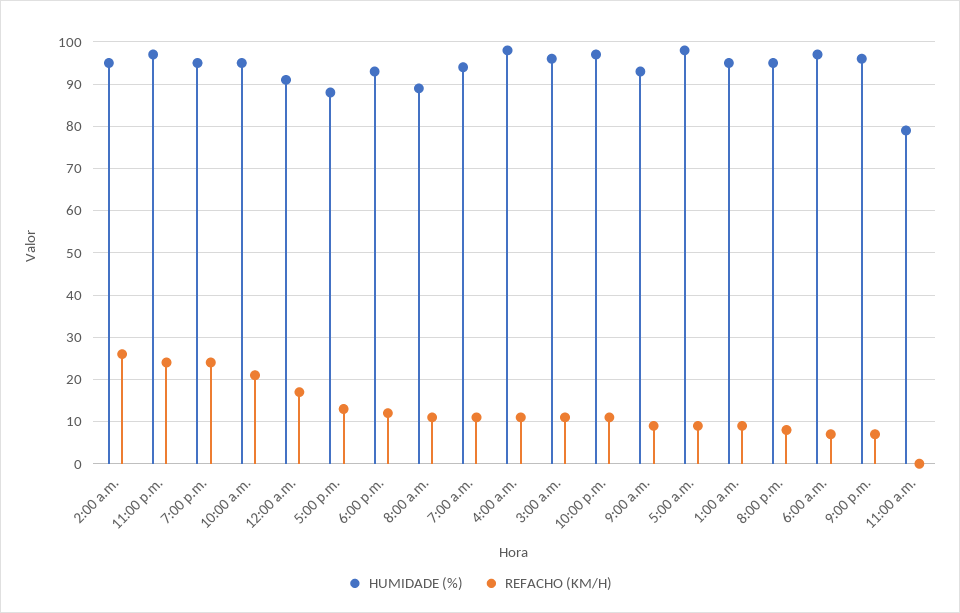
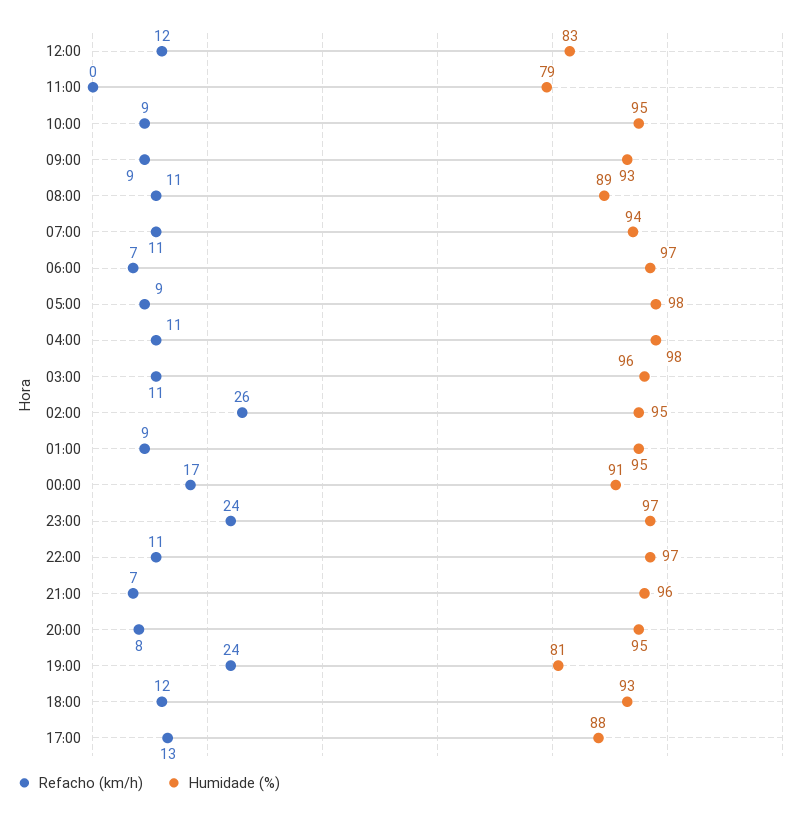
  {
    "HUMIDADE (%)": {
      "2:00 a.m.": 95,
      "11:00 p.m.": 97,
-     "7:00 p.m.": 95,
+     "7:00 p.m.": 81,
      "10:00 a.m.": 95,
      "12:00 a.m.": 91,
      "5:00 p.m.": 88,
      "6:00 p.m.": 93,
      "8:00 a.m.": 89,
      "7:00 a.m.": 94,
      "4:00 a.m.": 98,
      "3:00 a.m.": 96,
      "10:00 p.m.": 97,
      "9:00 a.m.": 93,
      "5:00 a.m.": 98,
      "1:00 a.m.": 95,
      "8:00 p.m.": 95,
      "6:00 a.m.": 97,
      "9:00 p.m.": 96,
-     "11:00 a.m.": 79
+     "11:00 a.m.": 79,
+     "12:00": 83
    },
    "REFACHO (KM/H)": {
      "2:00 a.m.": 26,
      "11:00 p.m.": 24,
      "7:00 p.m.": 24,
-     "10:00 a.m.": 20,
+     "10:00 a.m.": 9,
      "12:00 a.m.": 17,
      "5:00 p.m.": 13,
      "6:00 p.m.": 12,
      "8:00 a.m.": 11,
      "7:00 a.m.": 11,
      "4:00 a.m.": 11,
      "3:00 a.m.": 11,
      "10:00 p.m.": 11,
      "9:00 a.m.": 9,
      "5:00 a.m.": 9,
      "1:00 a.m.": 9,
      "8:00 p.m.": 8,
      "6:00 a.m.": 7,
      "9:00 p.m.": 7,
-     "11:00 a.m.": 0
+     "11:00 a.m.": 0,
+     "12:00": 12
    }
  }

